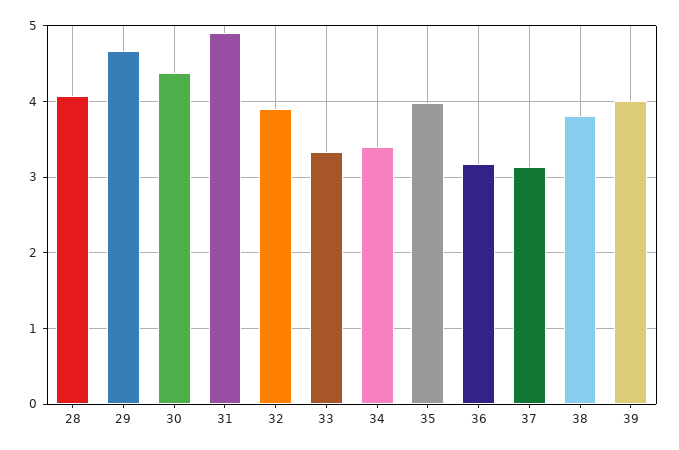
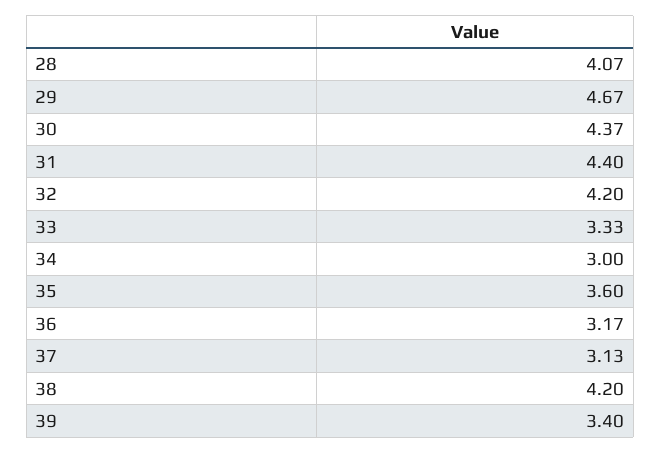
  {
    "28": 4.07,
    "29": 4.67,
    "30": 4.37,
-   "31": 4.9,
+   "31": 4.4,
-   "32": 3.9,
+   "32": 4.2,
    "33": 3.33,
-   "34": 3.4,
+   "34": 3,
-   "35": 4,
+   "35": 3.6,
    "36": 3.17,
    "37": 3.13,
-   "38": 3.8,
+   "38": 4.2,
-   "39": 4
+   "39": 3.4
  }

